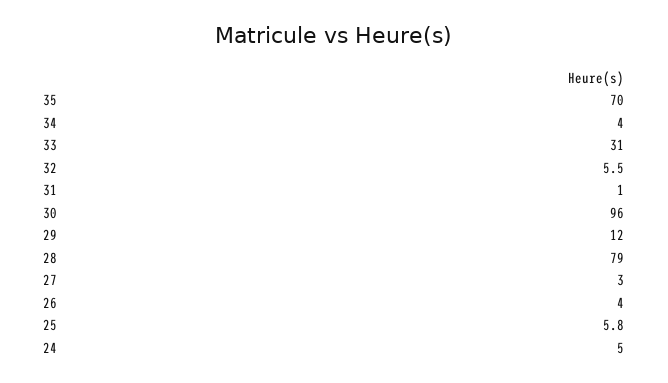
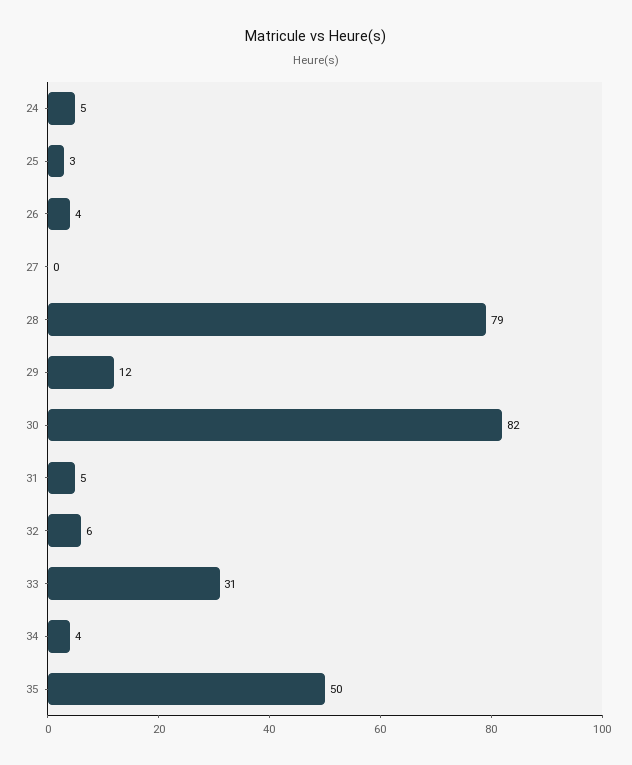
  {
-   "35": 70,
+   "35": 50,
    "34": 4,
    "33": 31,
    "32": 5.5,
-   "31": 1,
+   "31": 5,
-   "30": 96,
+   "30": 82,
    "29": 12,
    "28": 79,
-   "27": 3,
+   "27": 0,
    "26": 4,
-   "25": 5.8,
+   "25": 3,
    "24": 5
  }

